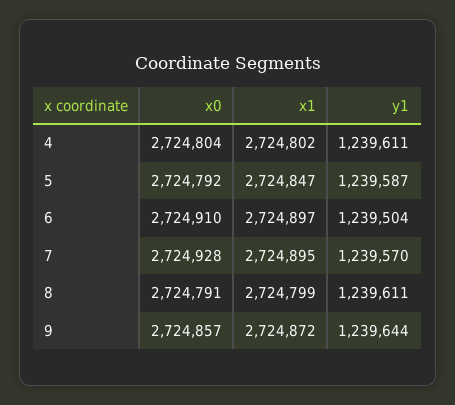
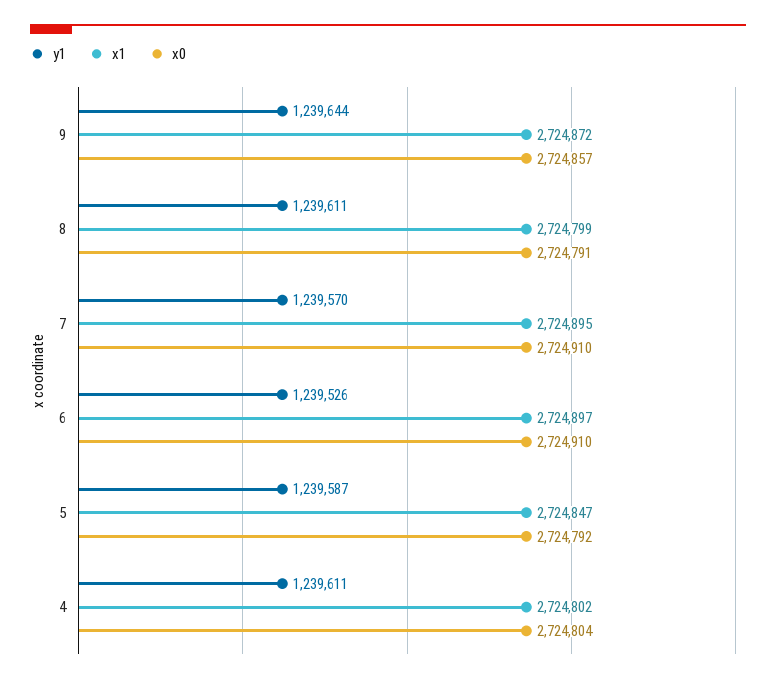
  {
    "x0": {
      "4": 2724804,
      "5": 2724792,
      "6": 2724910,
-     "7": 2724928,
+     "7": 2724910,
      "8": 2724791,
      "9": 2724857
    },
    "x1": {
      "4": 2724802,
      "5": 2724847,
      "6": 2724897,
      "7": 2724895,
      "8": 2724799,
      "9": 2724872
    },
    "y1": {
      "4": 1239611,
      "5": 1239587,
-     "6": 1239504,
+     "6": 1239526,
      "7": 1239570,
      "8": 1239611,
      "9": 1239644
    }
  }

